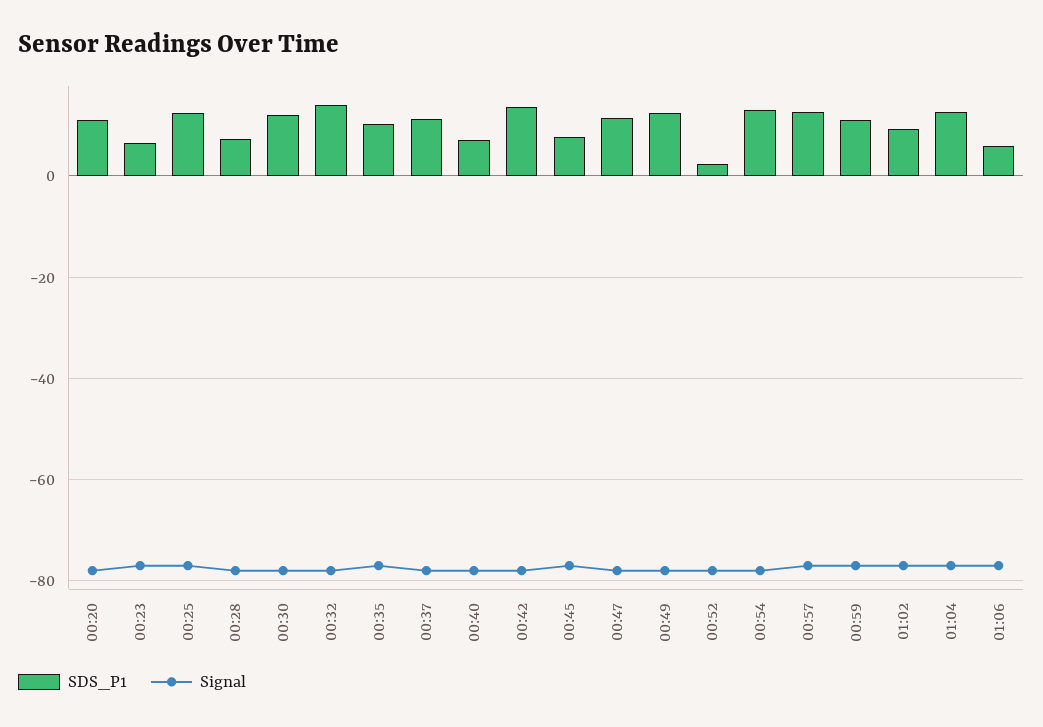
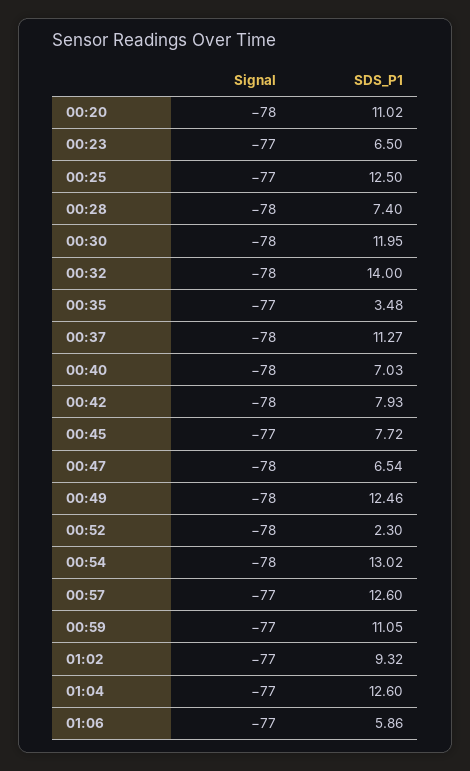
  {
    "SDS_P1": {
      "00:20": 11.02,
      "00:23": 6.5,
      "00:25": 12.5,
      "00:28": 7.4,
      "00:30": 11.95,
      "00:32": 14,
-     "00:35": 10,
+     "00:35": 3.48,
      "00:37": 11.27,
      "00:40": 7.03,
-     "00:42": 14,
+     "00:42": 7.93,
      "00:45": 7.72,
-     "00:47": 12,
+     "00:47": 6.54,
      "00:49": 12.46,
      "00:52": 2.3,
      "00:54": 13.02,
      "00:57": 12.6,
      "00:59": 11.05,
      "01:02": 9.32,
      "01:04": 12.6,
      "01:06": 5.86
    },
    "Signal": {
      "00:20": -78,
      "00:23": -77,
      "00:25": -77,
      "00:28": -78,
      "00:30": -78,
      "00:32": -78,
      "00:35": -77,
      "00:37": -78,
      "00:40": -78,
      "00:42": -78,
      "00:45": -77,
      "00:47": -78,
      "00:49": -78,
      "00:52": -78,
      "00:54": -78,
      "00:57": -77,
      "00:59": -77,
      "01:02": -77,
      "01:04": -77,
      "01:06": -77
    }
  }

